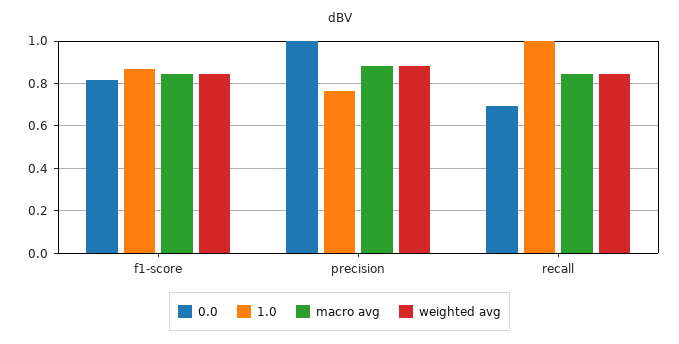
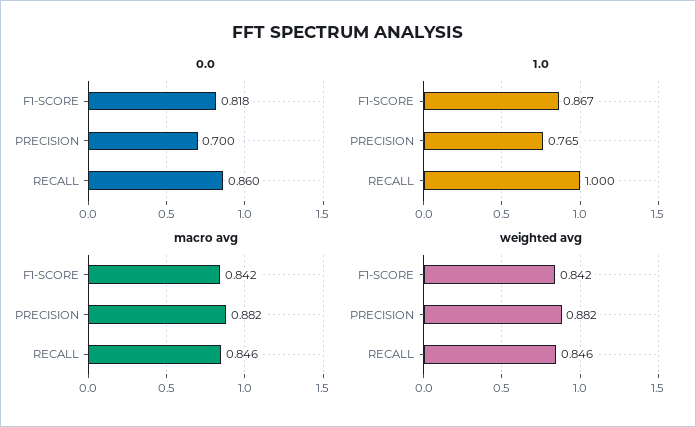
  {
    "0.0": {
      "f1-score": 0.818,
-     "precision": 1,
+     "precision": 0.7,
-     "recall": 0.7
+     "recall": 0.86
    },
    "1.0": {
      "f1-score": 0.867,
      "precision": 0.765,
      "recall": 1
    },
    "macro avg": {
      "f1-score": 0.842,
      "precision": 0.882,
      "recall": 0.846
    },
    "weighted avg": {
      "f1-score": 0.842,
      "precision": 0.882,
      "recall": 0.846
    }
  }

